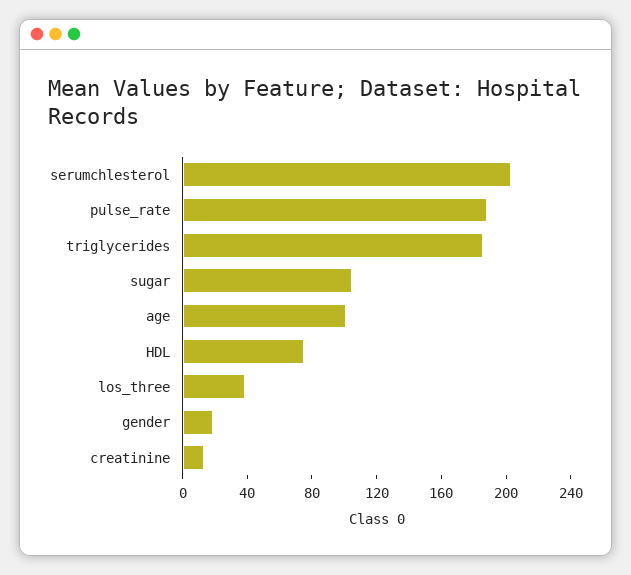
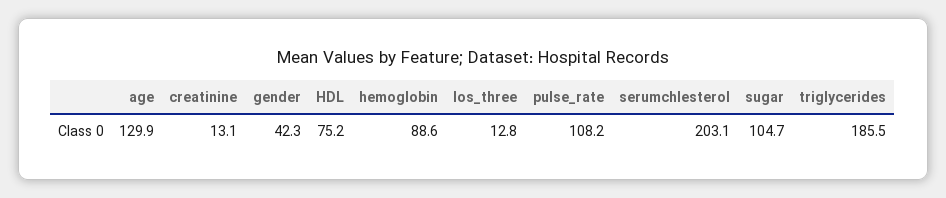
  {
    "serumchlesterol": 203.1,
-   "pulse_rate": 190,
+   "pulse_rate": 108.2,
    "triglycerides": 185.5,
    "sugar": 104.7,
-   "age": 100,
+   "age": 129.9,
    "HDL": 75.2,
-   "los_three": 40,
+   "los_three": 12.8,
-   "gender": 20,
+   "gender": 42.3,
-   "creatinine": 13.1
+   "creatinine": 13.1,
+   "hemoglobin": 88.6
  }

